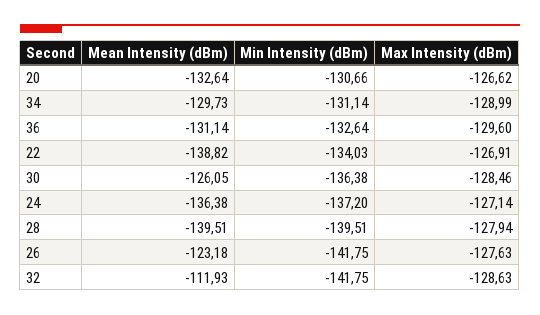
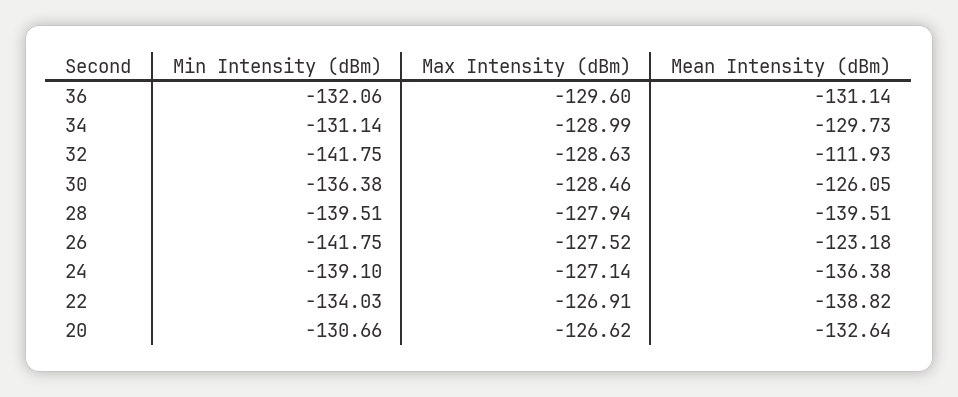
  {
    "Mean Intensity (dBm)": {
      "20": -132.64,
      "34": -129.73,
      "36": -131.14,
      "22": -138.82,
      "30": -126.05,
      "24": -136.38,
      "28": -139.51,
      "26": -123.18,
      "32": -111.93
    },
    "Min Intensity (dBm)": {
      "20": -130.66,
      "34": -131.14,
-     "36": -132.64,
+     "36": -132.06,
      "22": -134.03,
      "30": -136.38,
-     "24": -137.2,
+     "24": -139.1,
      "28": -139.51,
      "26": -141.75,
      "32": -141.75
    },
    "Max Intensity (dBm)": {
      "20": -126.62,
      "34": -128.99,
      "36": -129.6,
      "22": -126.91,
      "30": -128.46,
      "24": -127.14,
      "28": -127.94,
-     "26": -127.63,
+     "26": -127.52,
      "32": -128.63
    }
  }

